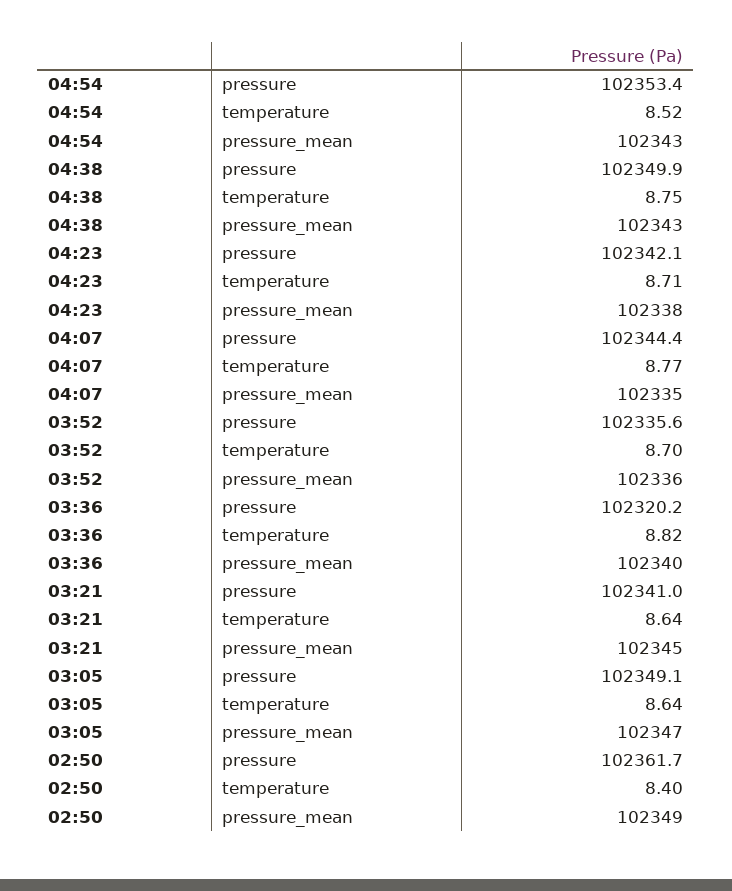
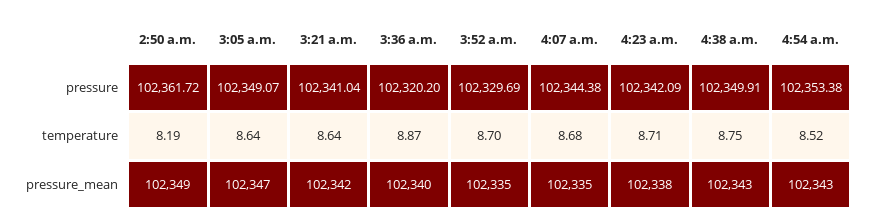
  {
    "04:54": {
      "pressure": 102353.38,
      "temperature": 8.52,
      "pressure_mean": 102343
    },
    "04:38": {
      "pressure": 102349.91,
      "temperature": 8.75,
      "pressure_mean": 102343
    },
    "04:23": {
      "pressure": 102342.09,
      "temperature": 8.71,
      "pressure_mean": 102338
    },
    "04:07": {
      "pressure": 102344.38,
-     "temperature": 8.77,
+     "temperature": 8.68,
      "pressure_mean": 102335
    },
    "03:52": {
-     "pressure": 102335.6,
+     "pressure": 102329.69,
      "temperature": 8.7,
-     "pressure_mean": 102336
+     "pressure_mean": 102335
    },
    "03:36": {
      "pressure": 102320.2,
-     "temperature": 8.82,
+     "temperature": 8.87,
      "pressure_mean": 102340
    },
    "03:21": {
      "pressure": 102341.04,
      "temperature": 8.64,
-     "pressure_mean": 102345
+     "pressure_mean": 102342
    },
    "03:05": {
      "pressure": 102349.07,
      "temperature": 8.64,
      "pressure_mean": 102347
    },
    "02:50": {
      "pressure": 102361.72,
-     "temperature": 8.4,
+     "temperature": 8.19,
      "pressure_mean": 102349
    }
  }

